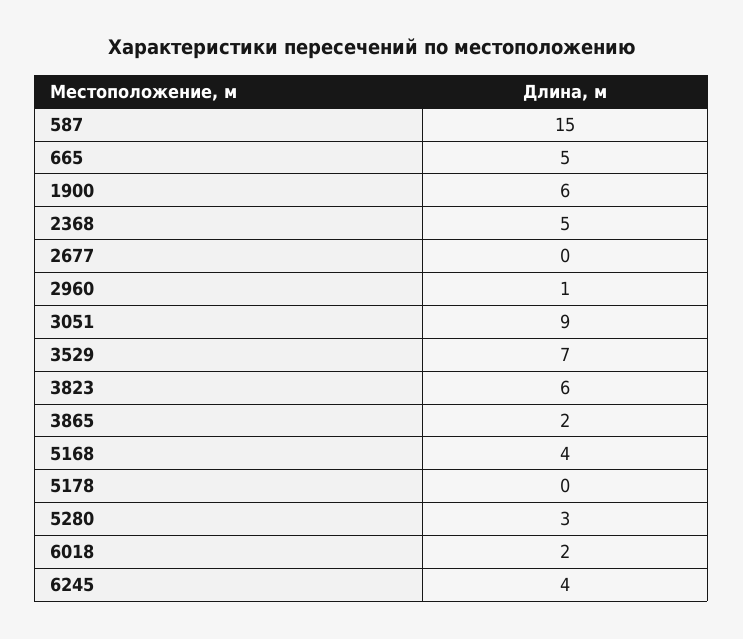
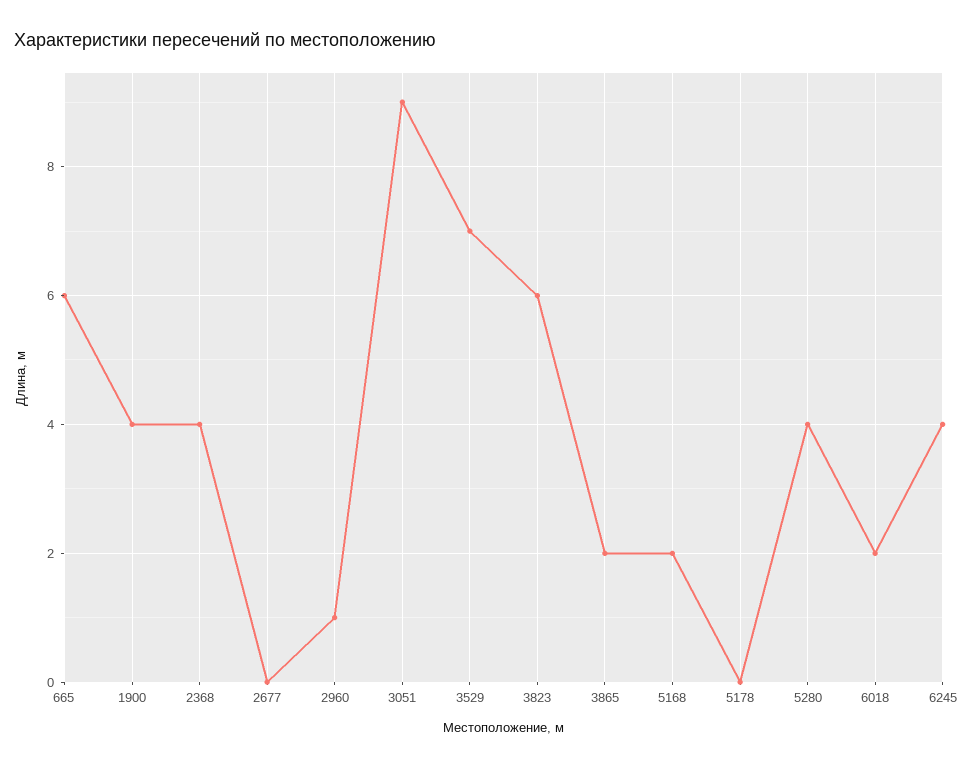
  {
-   "587": 15,
-   "665": 5,
+   "665": 6,
-   "1900": 6,
+   "1900": 4,
-   "2368": 5,
+   "2368": 4,
    "2677": 0,
    "2960": 1,
    "3051": 9,
    "3529": 7,
    "3823": 6,
    "3865": 2,
-   "5168": 4,
+   "5168": 2,
    "5178": 0,
-   "5280": 3,
+   "5280": 4,
    "6018": 2,
    "6245": 4
  }

